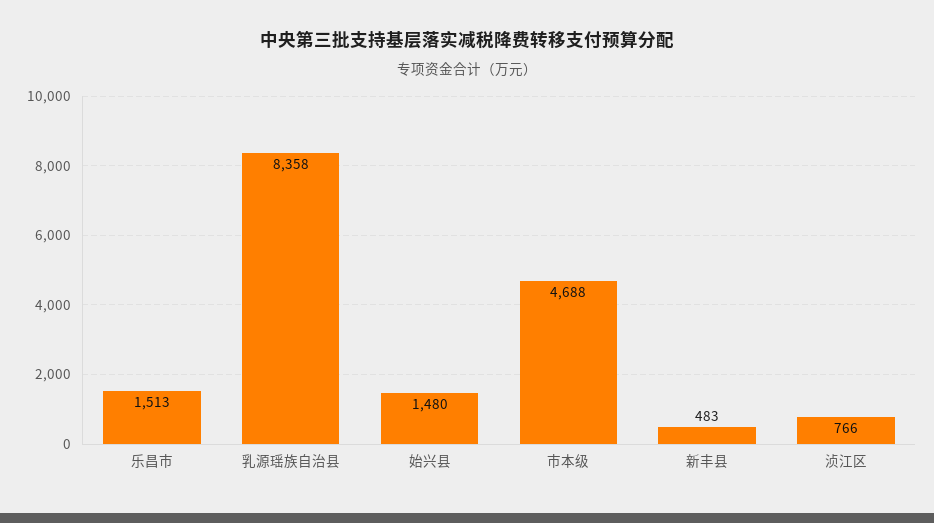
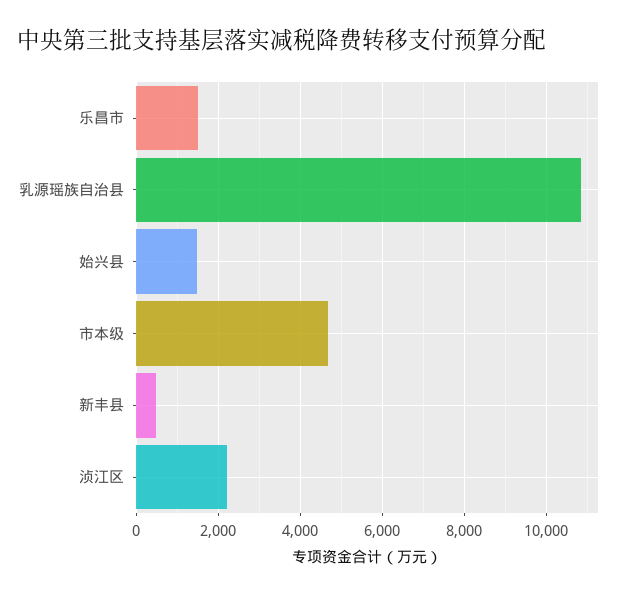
  {
    "乐昌市": 1513,
-   "乳源瑶族自治县": 8358,
+   "乳源瑶族自治县": 10800,
    "始兴县": 1480,
    "市本级": 4688,
    "新丰县": 483,
-   "浈江区": 766
+   "浈江区": 2200
  }

